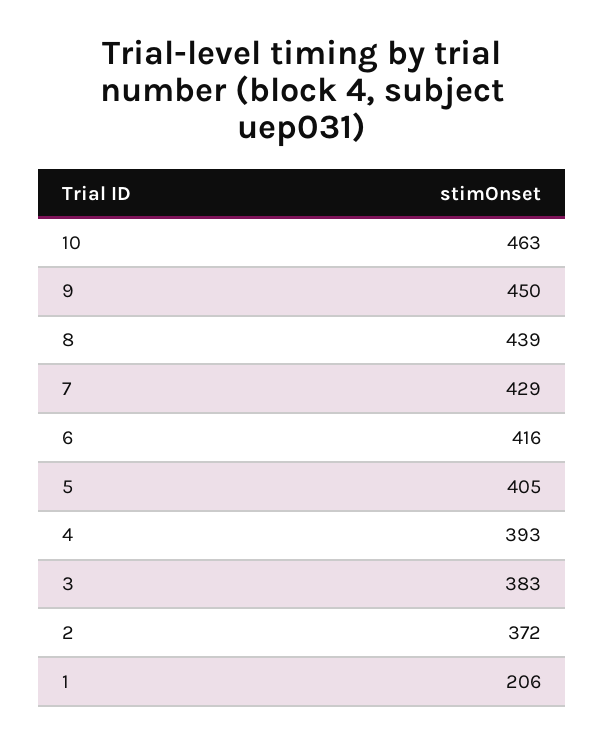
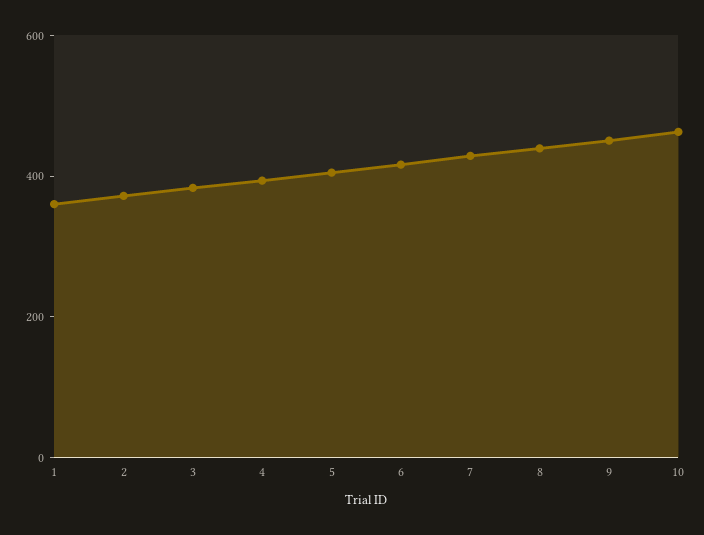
  {
    "10": 463,
    "9": 450,
    "8": 439,
    "7": 429,
    "6": 416,
    "5": 405,
    "4": 393,
    "3": 383,
    "2": 372,
-   "1": 206
+   "1": 350
  }

